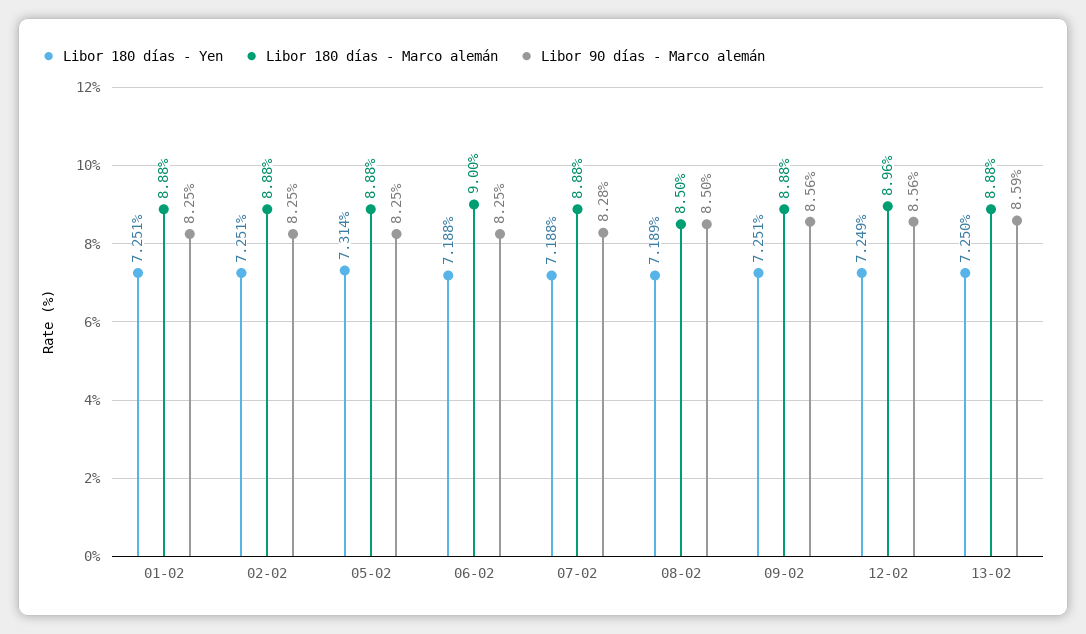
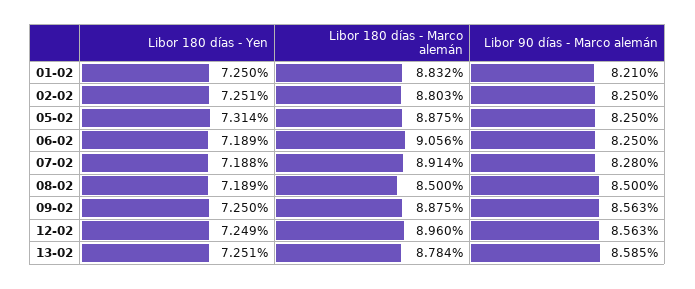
  {
    "Libor 180 días - Yen": {
-     "01-02": 7.251,
+     "01-02": 7.25,
      "02-02": 7.251,
      "05-02": 7.314,
-     "06-02": 7.188,
+     "06-02": 7.189,
      "07-02": 7.188,
      "08-02": 7.189,
-     "09-02": 7.251,
+     "09-02": 7.25,
      "12-02": 7.249,
-     "13-02": 7.25
+     "13-02": 7.251
    },
    "Libor 180 días - Marco alemán": {
-     "01-02": 8.88,
+     "01-02": 8.832,
-     "02-02": 8.88,
+     "02-02": 8.803,
      "05-02": 8.875,
-     "06-02": 9,
+     "06-02": 9.056,
-     "07-02": 8.88,
+     "07-02": 8.914,
      "08-02": 8.5,
      "09-02": 8.875,
      "12-02": 8.96,
-     "13-02": 8.88
+     "13-02": 8.784
    },
    "Libor 90 días - Marco alemán": {
-     "01-02": 8.25,
+     "01-02": 8.21,
      "02-02": 8.25,
      "05-02": 8.25,
      "06-02": 8.25,
      "07-02": 8.28,
      "08-02": 8.5,
      "09-02": 8.563,
      "12-02": 8.563,
      "13-02": 8.585
    }
  }

